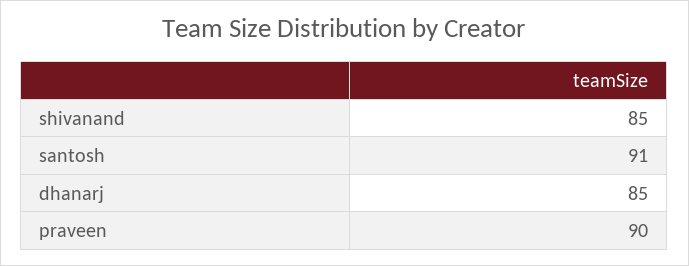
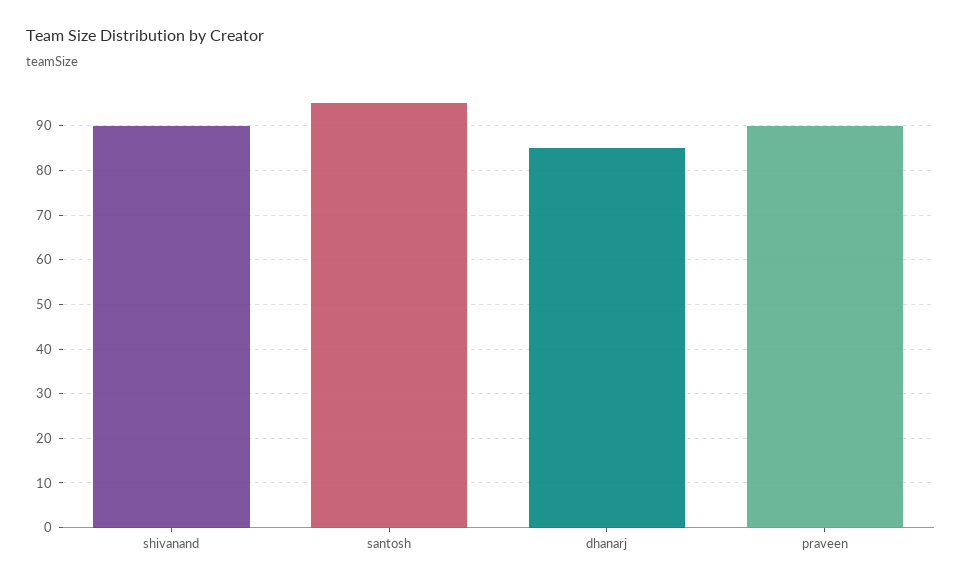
  {
-   "shivanand": 85,
+   "shivanand": 90,
-   "santosh": 91,
+   "santosh": 95,
    "dhanarj": 85,
    "praveen": 90
  }

